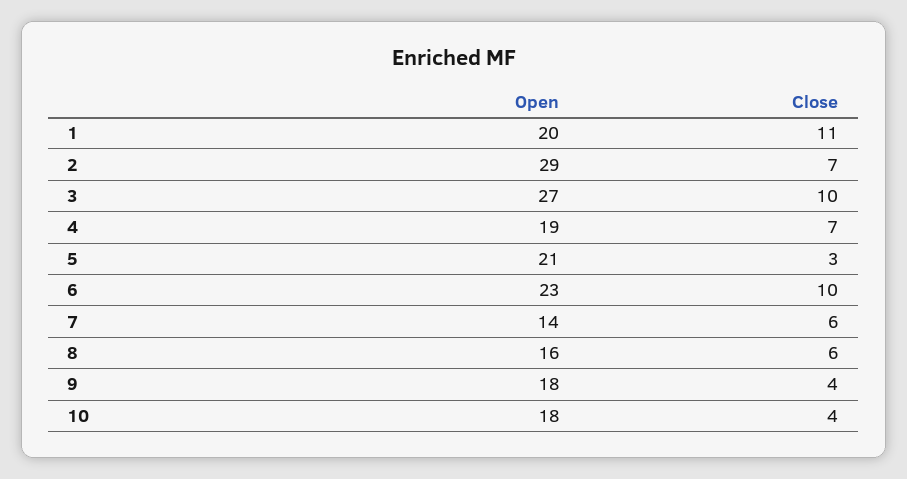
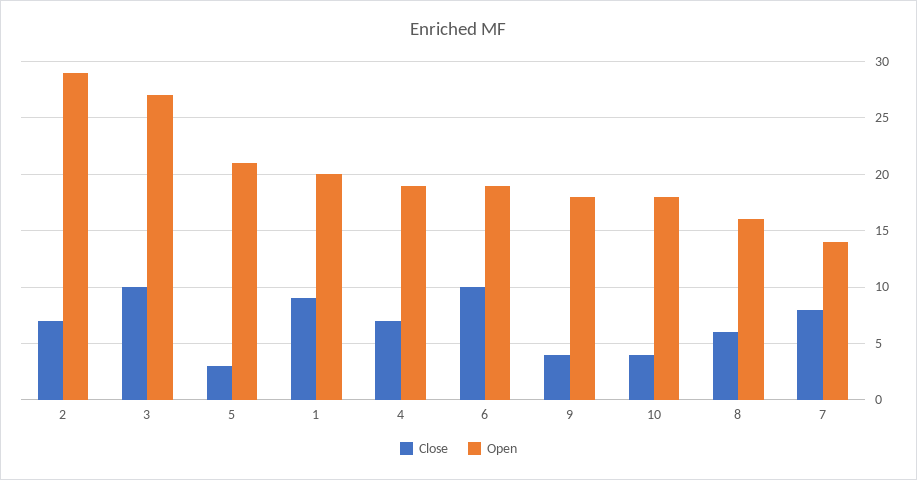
  {
    "Open": {
      "1": 20,
      "2": 29,
      "3": 27,
      "4": 19,
      "5": 21,
-     "6": 23,
+     "6": 19,
      "7": 14,
      "8": 16,
      "9": 18,
      "10": 18
    },
    "Close": {
-     "1": 11,
+     "1": 9,
      "2": 7,
      "3": 10,
      "4": 7,
      "5": 3,
      "6": 10,
-     "7": 6,
+     "7": 8,
      "8": 6,
      "9": 4,
      "10": 4
    }
  }

